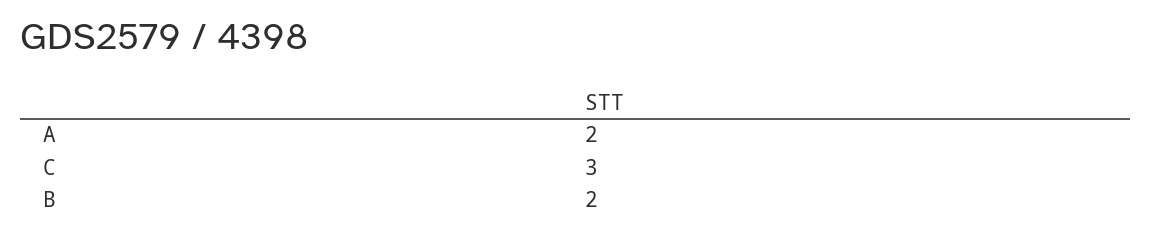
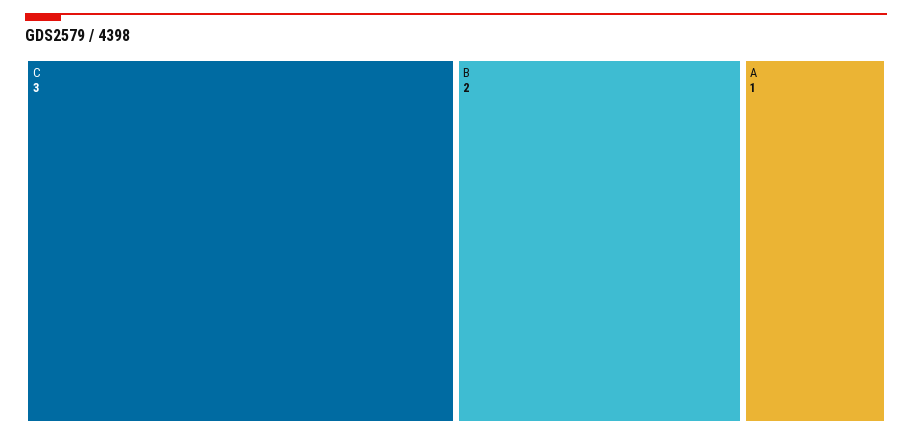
  {
-   "A": 2,
+   "A": 1,
    "C": 3,
    "B": 2
  }

